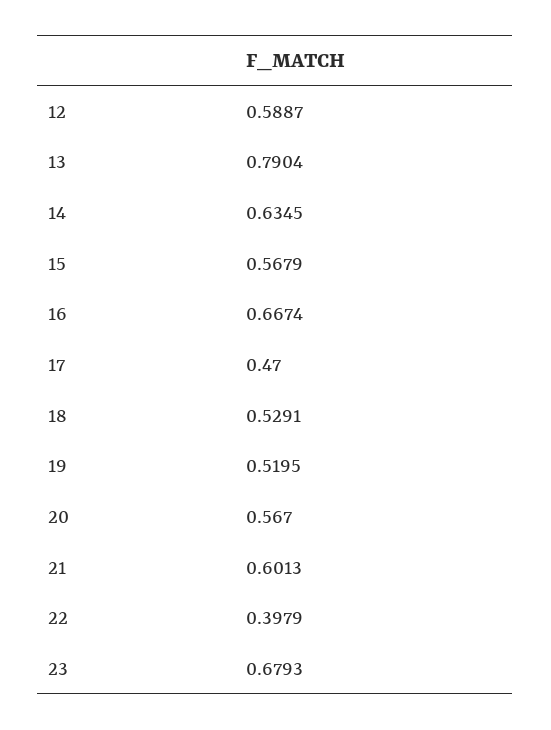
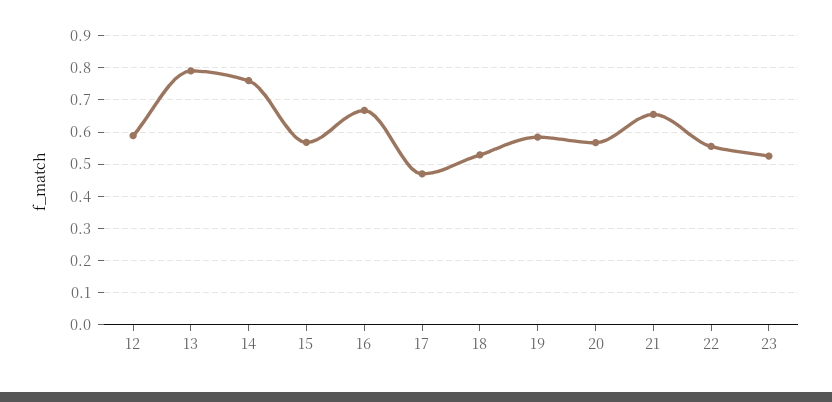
  {
    "12": 0.5887,
    "13": 0.7904,
-   "14": 0.6345,
+   "14": 0.76,
    "15": 0.5679,
    "16": 0.6674,
    "17": 0.47,
    "18": 0.5291,
-   "19": 0.5195,
+   "19": 0.58,
    "20": 0.567,
-   "21": 0.6013,
+   "21": 0.66,
-   "22": 0.3979,
+   "22": 0.56,
-   "23": 0.6793
+   "23": 0.52
  }

